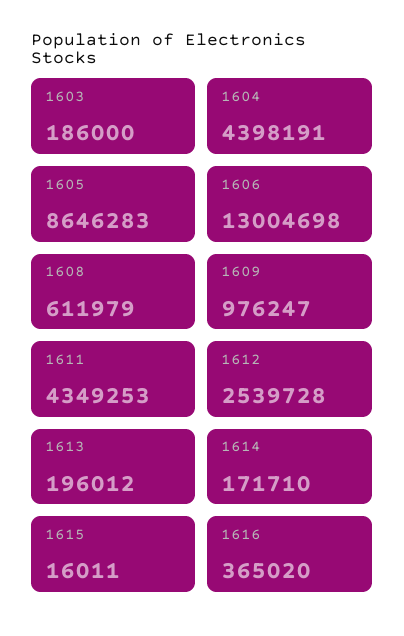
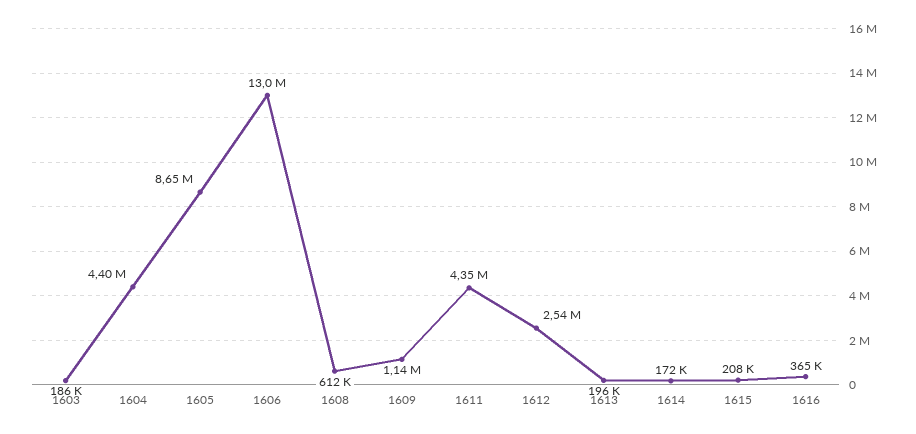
  {
    "1603": 186000,
    "1604": 4398191,
    "1605": 8646283,
    "1606": 13004698,
    "1608": 611979,
-   "1609": 976247,
+   "1609": 1140000,
    "1611": 4349253,
    "1612": 2539728,
    "1613": 196012,
    "1614": 171710,
-   "1615": 16011,
+   "1615": 208000,
    "1616": 365020
  }

